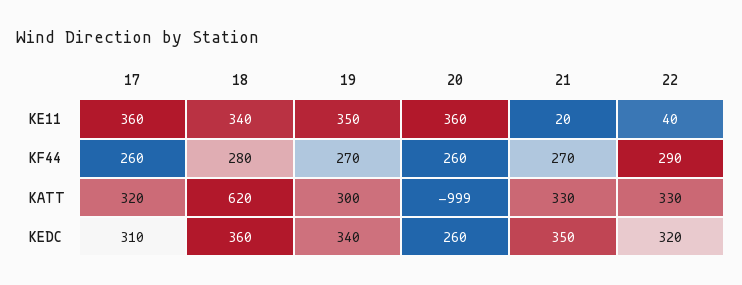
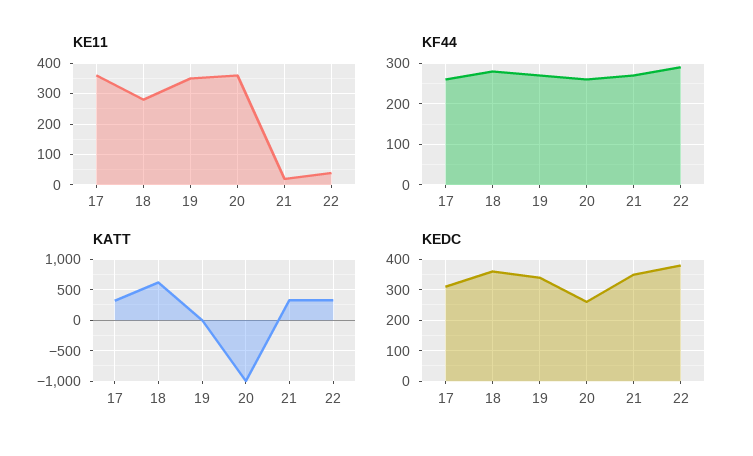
  {
    "KE11": {
      "17": 360,
-     "18": 340,
+     "18": 280,
      "19": 350,
      "20": 360,
      "21": 20,
      "22": 40
    },
    "KF44": {
      "17": 260,
      "18": 280,
      "19": 270,
      "20": 260,
      "21": 270,
      "22": 290
    },
    "KATT": {
      "17": 320,
      "18": 620,
-     "19": 300,
+     "19": 0,
      "20": -999,
      "21": 330,
      "22": 330
    },
    "KEDC": {
      "17": 310,
      "18": 360,
      "19": 340,
      "20": 260,
      "21": 350,
-     "22": 320
+     "22": 380
    }
  }

